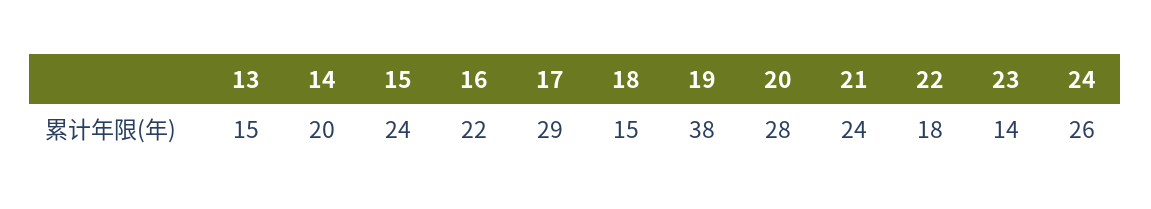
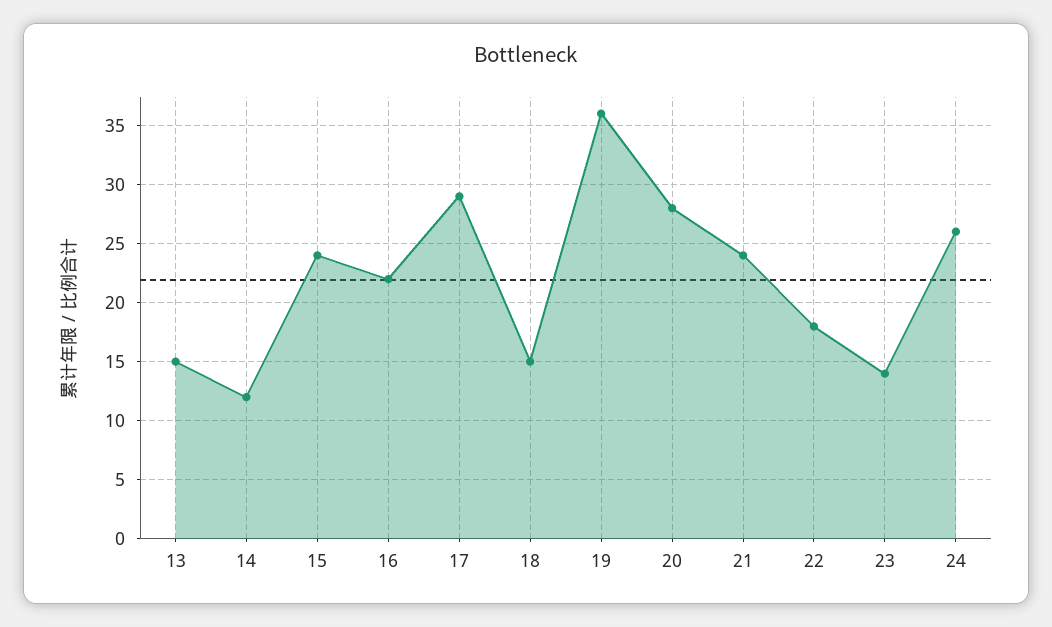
  {
    "13": 15,
-   "14": 20,
+   "14": 12,
    "15": 24,
    "16": 22,
    "17": 29,
    "18": 15,
-   "19": 38,
+   "19": 36,
    "20": 28,
    "21": 24,
    "22": 18,
    "23": 14,
    "24": 26
  }

